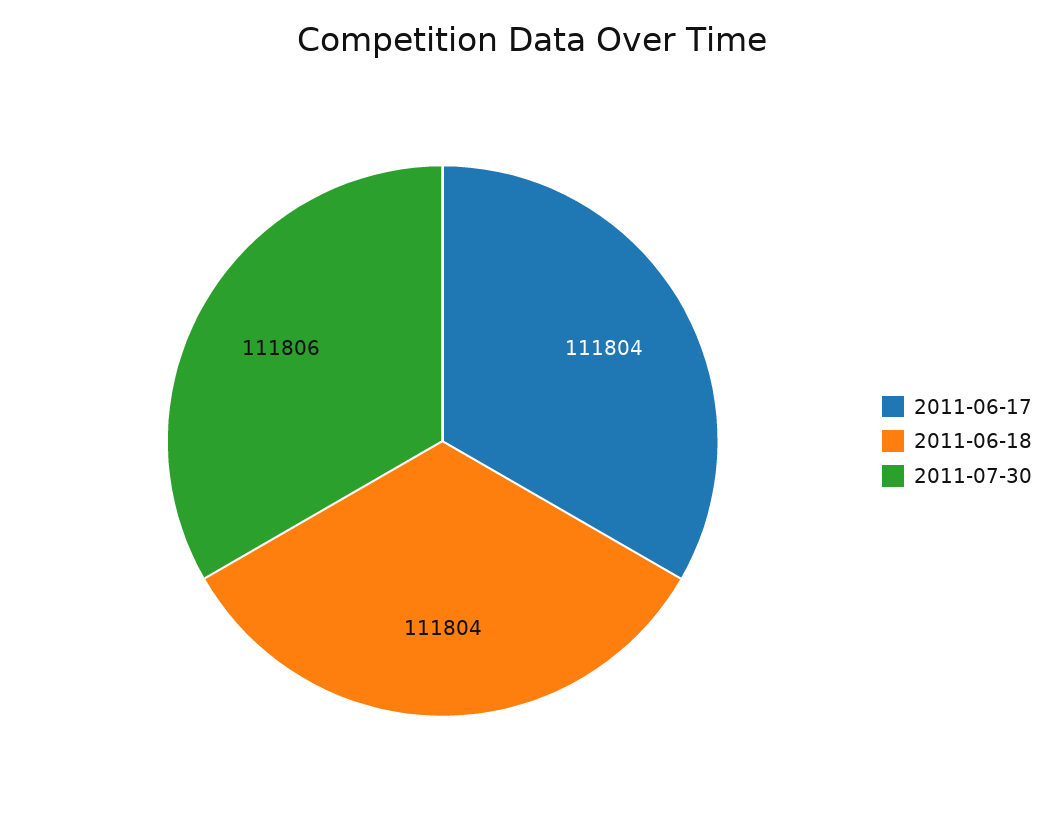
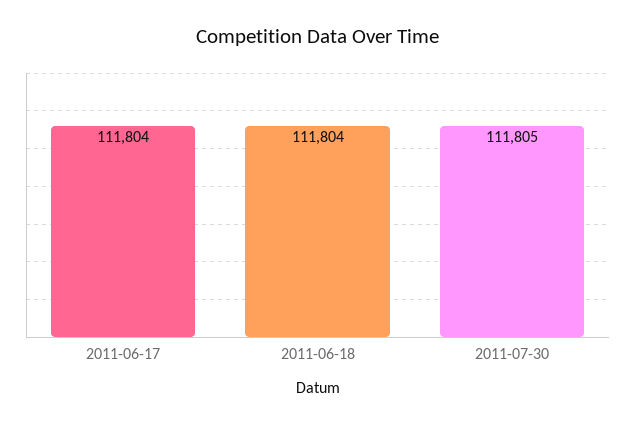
  {
    "2011-06-17": 111804,
    "2011-06-18": 111804,
-   "2011-07-30": 111806
+   "2011-07-30": 111805
  }

